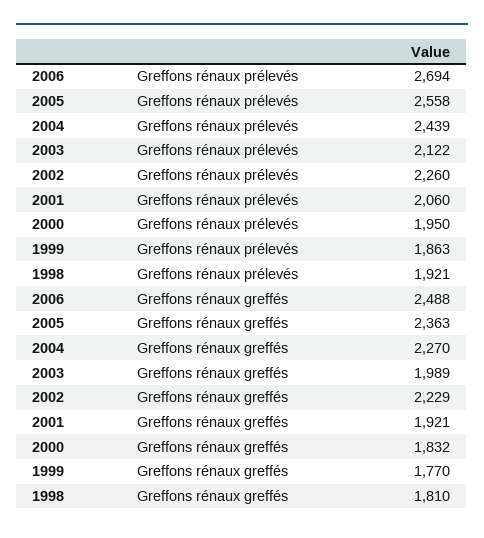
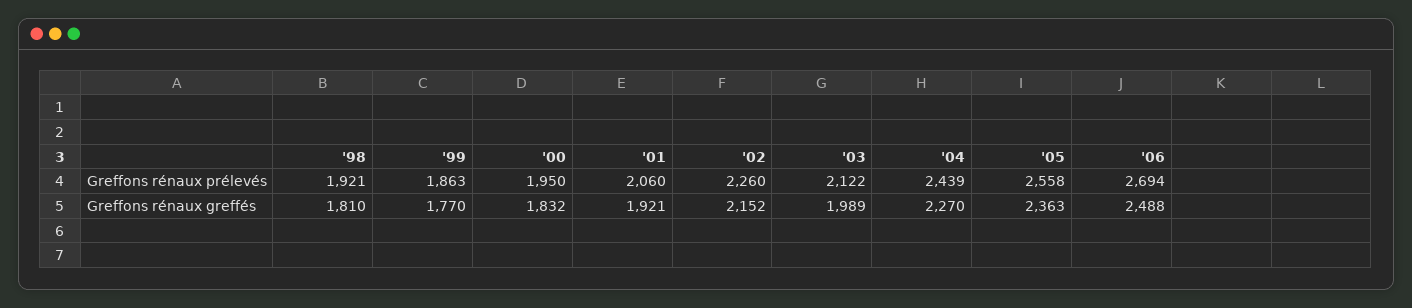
  {
    "2006": {
      "Greffons rénaux prélevés": 2694,
      "Greffons rénaux greffés": 2488
    },
    "2005": {
      "Greffons rénaux prélevés": 2558,
      "Greffons rénaux greffés": 2363
    },
    "2004": {
      "Greffons rénaux prélevés": 2439,
      "Greffons rénaux greffés": 2270
    },
    "2003": {
      "Greffons rénaux prélevés": 2122,
      "Greffons rénaux greffés": 1989
    },
    "2002": {
      "Greffons rénaux prélevés": 2260,
-     "Greffons rénaux greffés": 2229
+     "Greffons rénaux greffés": 2152
    },
    "2001": {
      "Greffons rénaux prélevés": 2060,
      "Greffons rénaux greffés": 1921
    },
    "2000": {
      "Greffons rénaux prélevés": 1950,
      "Greffons rénaux greffés": 1832
    },
    "1999": {
      "Greffons rénaux prélevés": 1863,
      "Greffons rénaux greffés": 1770
    },
    "1998": {
      "Greffons rénaux prélevés": 1921,
      "Greffons rénaux greffés": 1810
    }
  }

